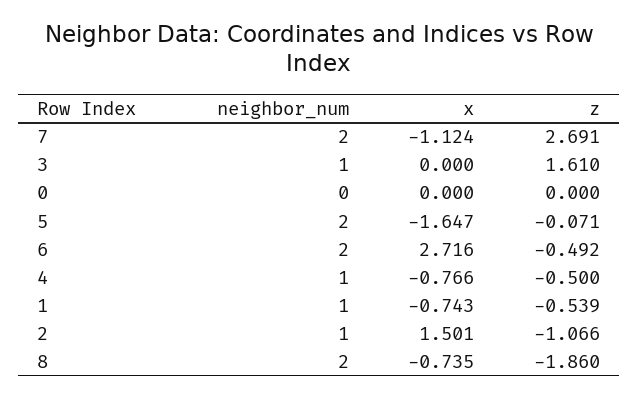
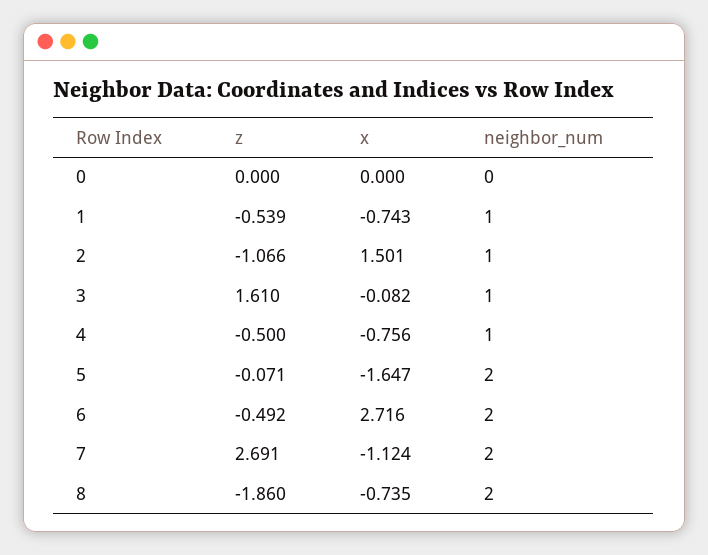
  {
    "neighbor_num": {
      "7": 2,
      "3": 1,
      "0": 0,
      "5": 2,
      "6": 2,
      "4": 1,
      "1": 1,
      "2": 1,
      "8": 2
    },
    "x": {
      "7": -1.124,
-     "3": 0,
+     "3": -0.082,
      "0": 0,
      "5": -1.647,
      "6": 2.716,
-     "4": -0.766,
+     "4": -0.756,
      "1": -0.743,
      "2": 1.501,
      "8": -0.735
    },
    "z": {
      "7": 2.691,
      "3": 1.61,
      "0": 0,
      "5": -0.071,
      "6": -0.492,
      "4": -0.5,
      "1": -0.539,
      "2": -1.066,
      "8": -1.86
    }
  }

